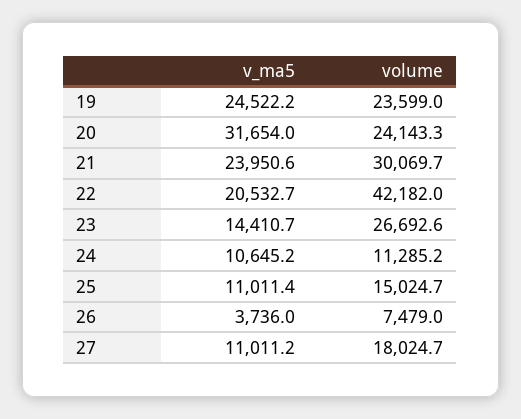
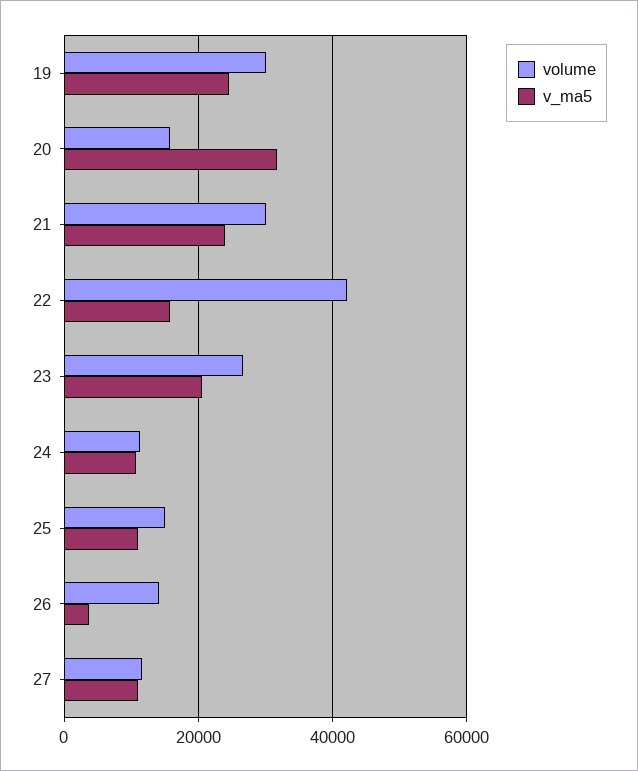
  {
    "v_ma5": {
      "19": 24522.2,
      "20": 31654,
      "21": 23950.6,
-     "22": 20532.7,
+     "22": 16000,
-     "23": 14410.7,
+     "23": 20000,
      "24": 10645.2,
      "25": 11011.4,
      "26": 3736,
      "27": 11011.2
    },
    "volume": {
-     "19": 23599,
+     "19": 30000,
-     "20": 24143.3,
+     "20": 16000,
      "21": 30069.7,
      "22": 42182,
      "23": 26692.6,
      "24": 11285.2,
      "25": 15024.7,
-     "26": 7479,
+     "26": 14000,
-     "27": 18024.7
+     "27": 12000
    }
  }

